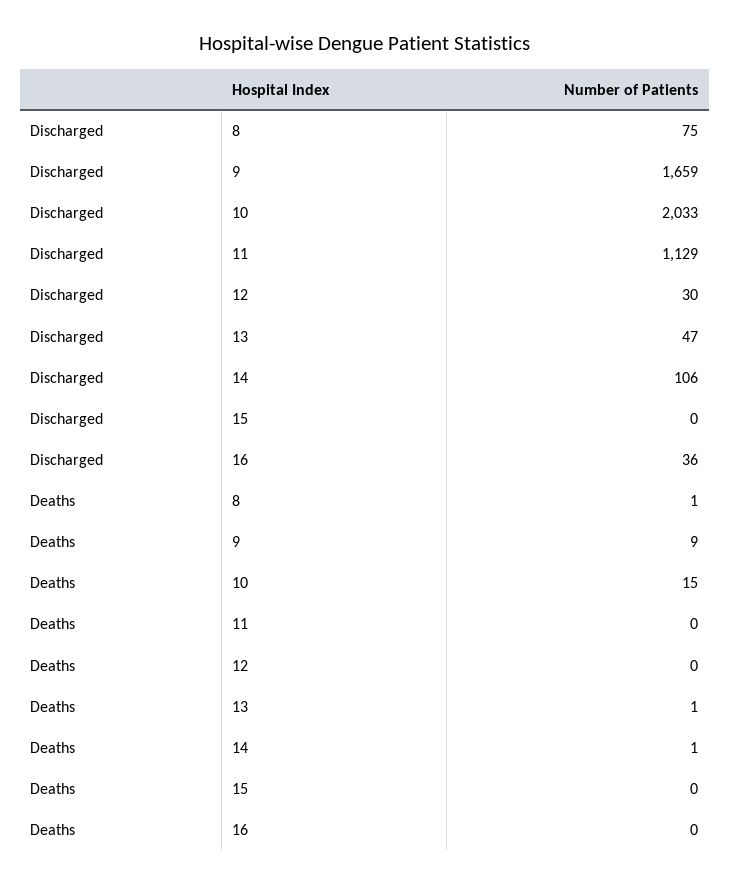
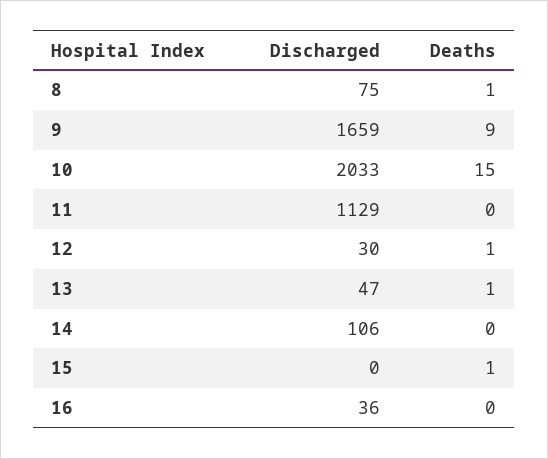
  {
    "Discharged": {
      "8": 75,
      "9": 1659,
      "10": 2033,
      "11": 1129,
      "12": 30,
      "13": 47,
      "14": 106,
      "15": 0,
      "16": 36
    },
    "Deaths": {
      "8": 1,
      "9": 9,
      "10": 15,
      "11": 0,
-     "12": 0,
+     "12": 1,
      "13": 1,
-     "14": 1,
+     "14": 0,
-     "15": 0,
+     "15": 1,
      "16": 0
    }
  }

